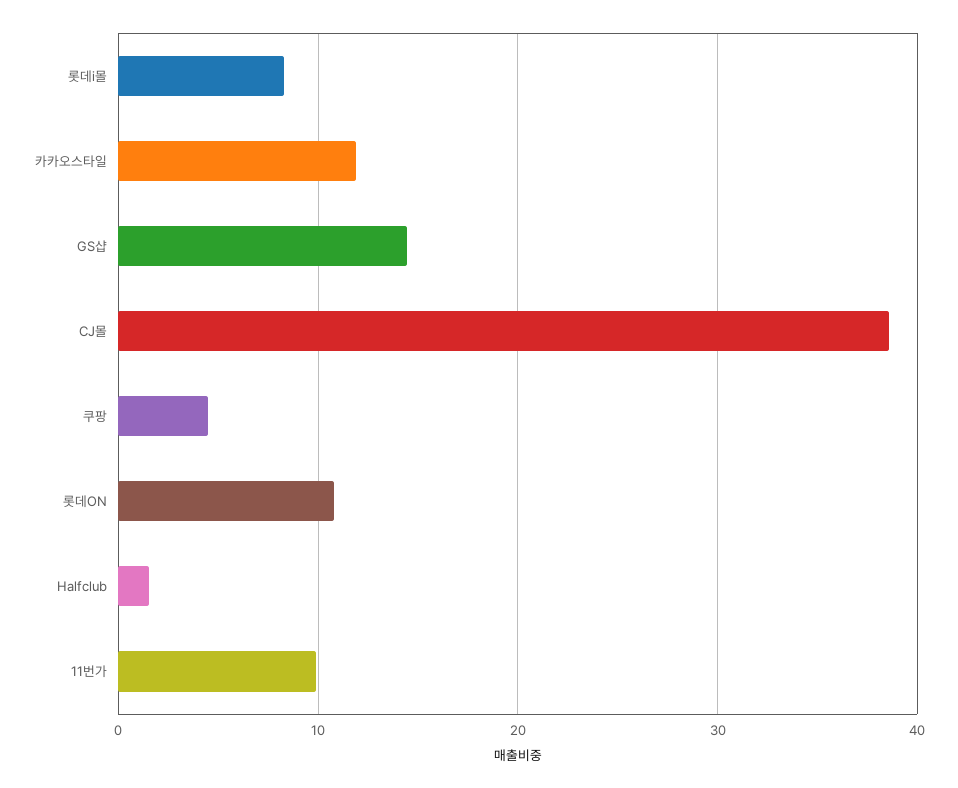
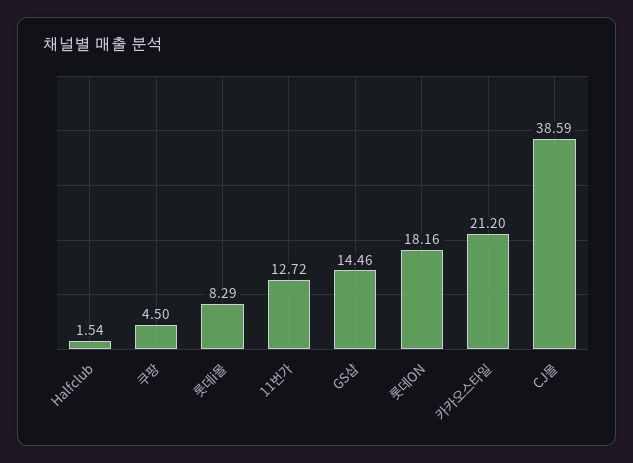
  {
    "롯데i몰": 8.29,
-   "카카오스타일": 12,
+   "카카오스타일": 21.2,
    "GS샵": 14.46,
    "CJ몰": 38.59,
    "쿠팡": 4.5,
-   "롯데ON": 11,
+   "롯데ON": 18.16,
    "Halfclub": 1.54,
-   "11번가": 10
+   "11번가": 12.72
  }

